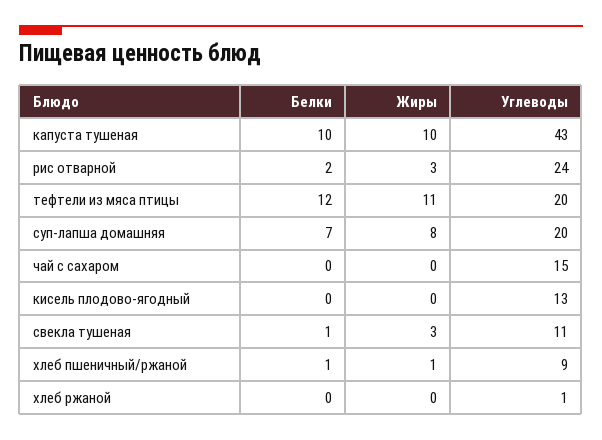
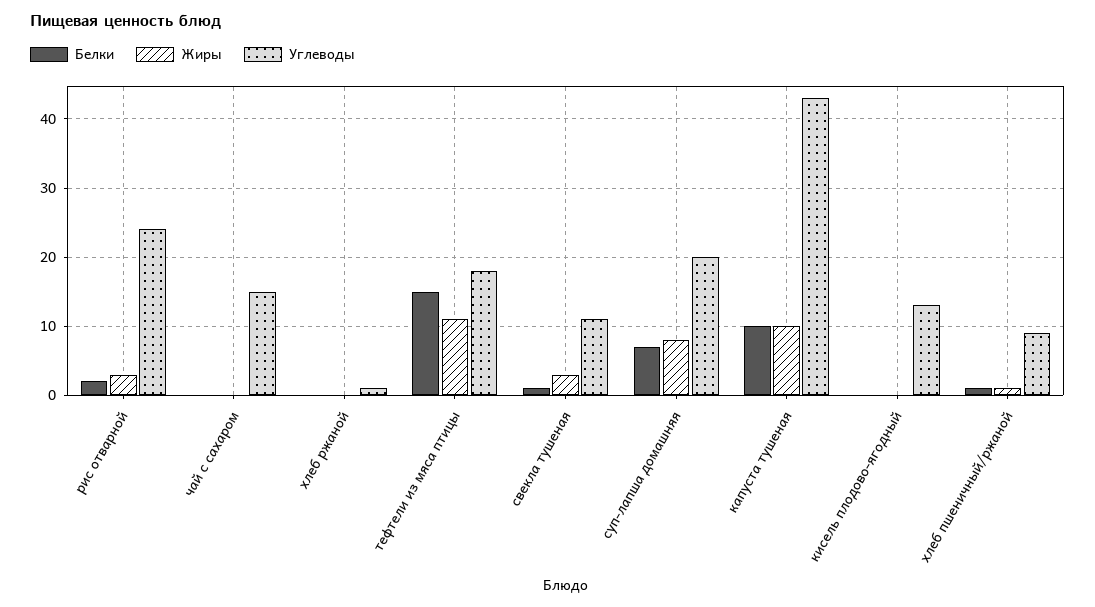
  {
    "Белки": {
      "капуста тушеная": 10,
      "рис отварной": 2,
-     "тефтели из мяса птицы": 12,
+     "тефтели из мяса птицы": 15,
      "суп-лапша домашняя": 7,
      "чай с сахаром": 0,
      "кисель плодово-ягодный": 0,
      "свекла тушеная": 1,
      "хлеб пшеничный/ржаной": 1,
      "хлеб ржаной": 0
    },
    "Жиры": {
      "капуста тушеная": 10,
      "рис отварной": 3,
      "тефтели из мяса птицы": 11,
      "суп-лапша домашняя": 8,
      "чай с сахаром": 0,
      "кисель плодово-ягодный": 0,
      "свекла тушеная": 3,
      "хлеб пшеничный/ржаной": 1,
      "хлеб ржаной": 0
    },
    "Углеводы": {
      "капуста тушеная": 43,
      "рис отварной": 24,
-     "тефтели из мяса птицы": 20,
+     "тефтели из мяса птицы": 18,
      "суп-лапша домашняя": 20,
      "чай с сахаром": 15,
      "кисель плодово-ягодный": 13,
      "свекла тушеная": 11,
      "хлеб пшеничный/ржаной": 9,
      "хлеб ржаной": 1
    }
  }

